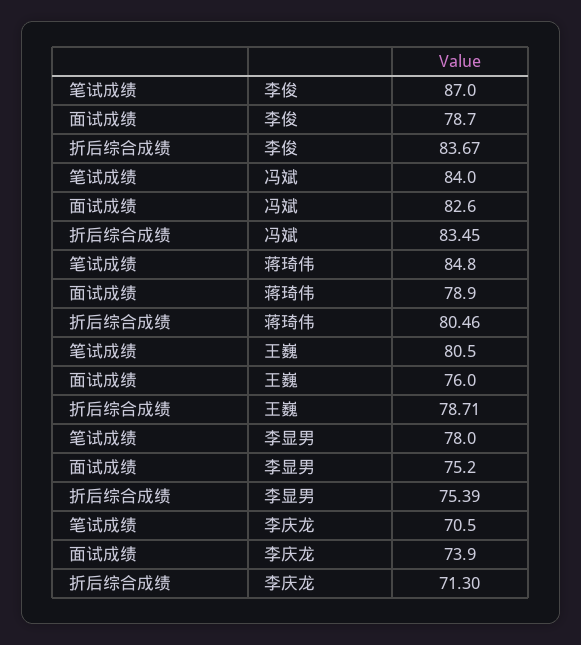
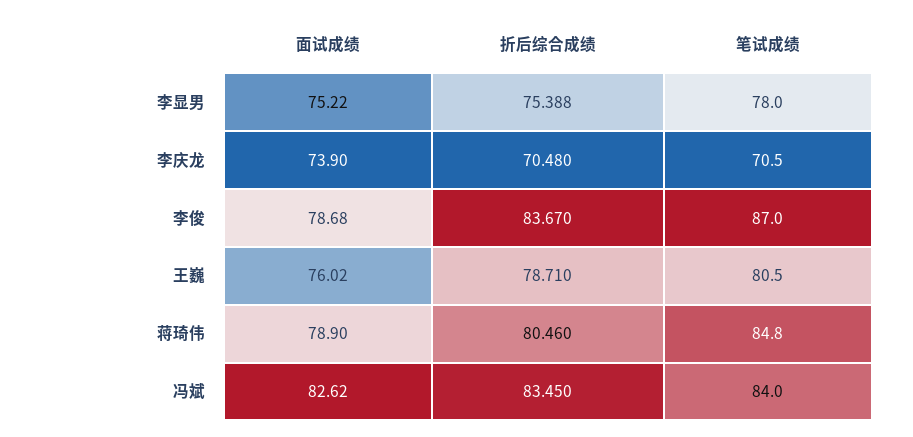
  {
    "笔试成绩": {
      "李俊": 87,
      "冯斌": 84,
      "蒋琦伟": 84.8,
      "王巍": 80.5,
      "李显男": 78,
      "李庆龙": 70.5
    },
    "面试成绩": {
      "李俊": 78.68,
      "冯斌": 82.62,
      "蒋琦伟": 78.9,
      "王巍": 76.02,
      "李显男": 75.22,
      "李庆龙": 73.9
    },
    "折后综合成绩": {
      "李俊": 83.67,
      "冯斌": 83.45,
      "蒋琦伟": 80.46,
      "王巍": 78.71,
      "李显男": 75.388,
-     "李庆龙": 71.3
+     "李庆龙": 70.48
    }
  }

